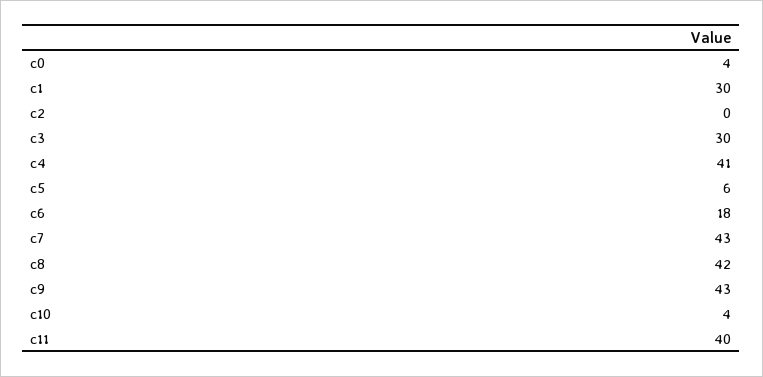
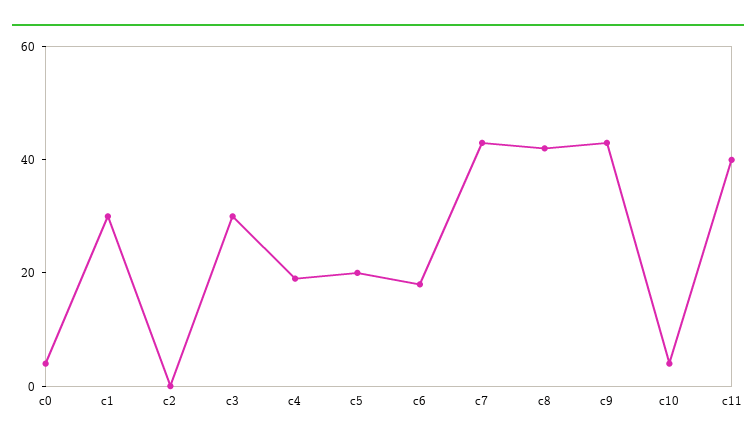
  {
    "c0": 4,
    "c1": 30,
    "c2": 0,
    "c3": 30,
-   "c4": 41,
+   "c4": 20,
-   "c5": 6,
+   "c5": 20,
    "c6": 18,
    "c7": 43,
    "c8": 42,
    "c9": 43,
    "c10": 4,
    "c11": 40
  }

